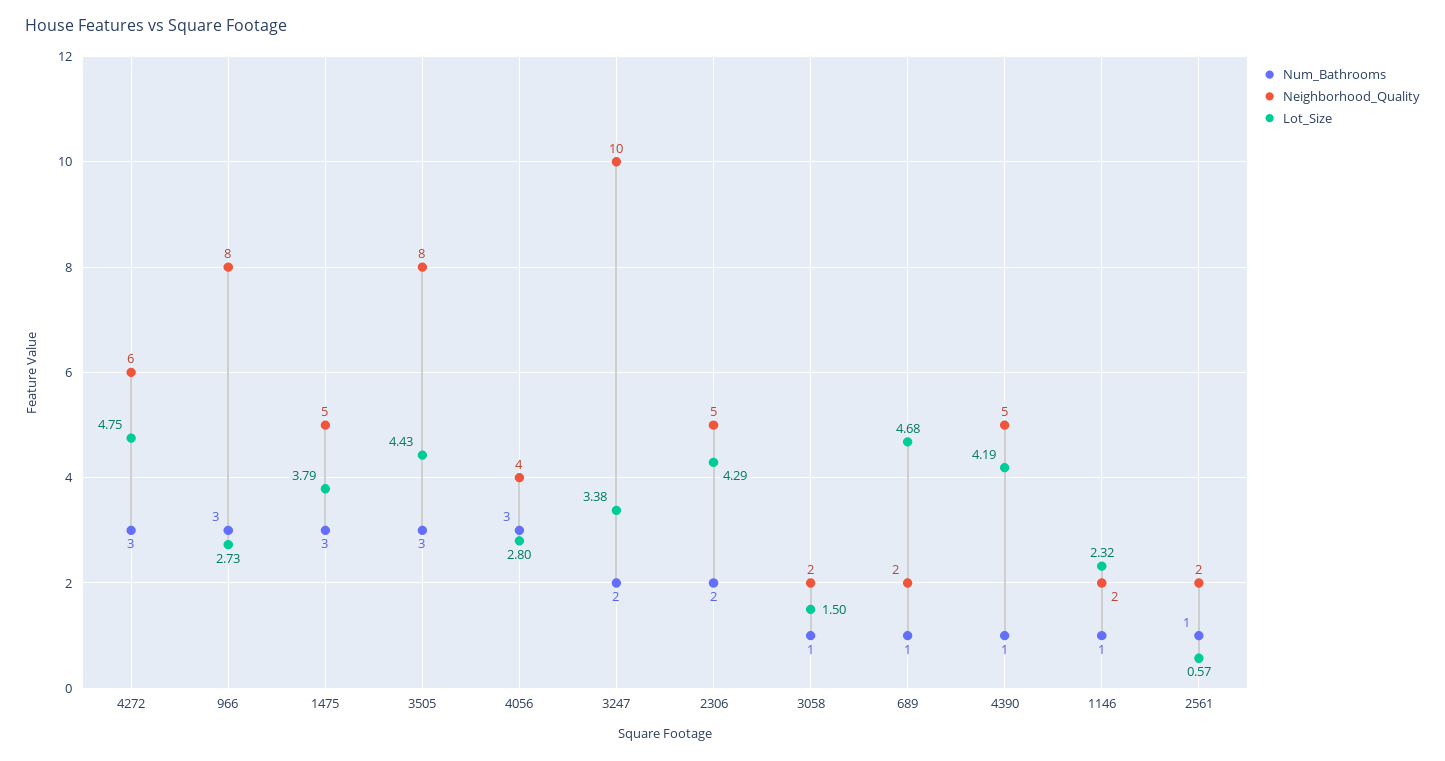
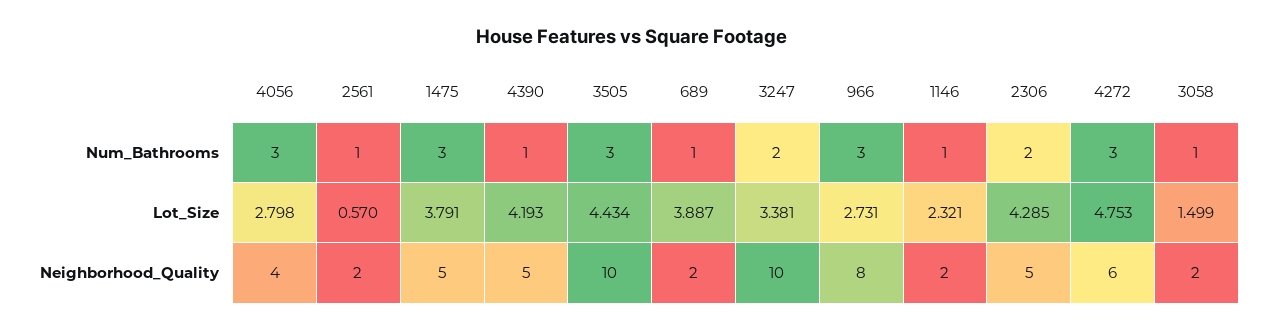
  {
    "Num_Bathrooms": {
      "4272": 3,
      "966": 3,
      "1475": 3,
      "3505": 3,
      "4056": 3,
      "3247": 2,
      "2306": 2,
      "3058": 1,
      "689": 1,
      "4390": 1,
      "1146": 1,
      "2561": 1
    },
    "Neighborhood_Quality": {
      "4272": 6,
      "966": 8,
      "1475": 5,
-     "3505": 8,
+     "3505": 10,
      "4056": 4,
      "3247": 10,
      "2306": 5,
      "3058": 2,
      "689": 2,
      "4390": 5,
      "1146": 2,
      "2561": 2
    },
    "Lot_Size": {
      "4272": 4.753,
      "966": 2.731,
      "1475": 3.791,
      "3505": 4.434,
      "4056": 2.798,
      "3247": 3.381,
      "2306": 4.285,
      "3058": 1.499,
-     "689": 4.68,
+     "689": 3.887,
      "4390": 4.193,
      "1146": 2.321,
      "2561": 0.57
    }
  }

